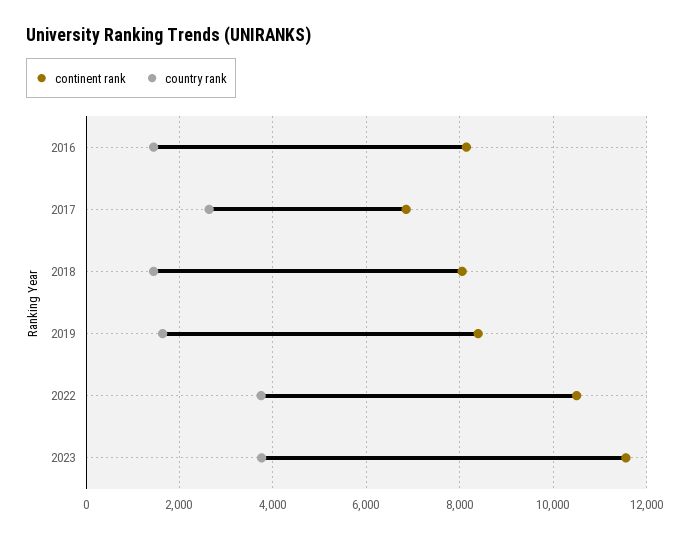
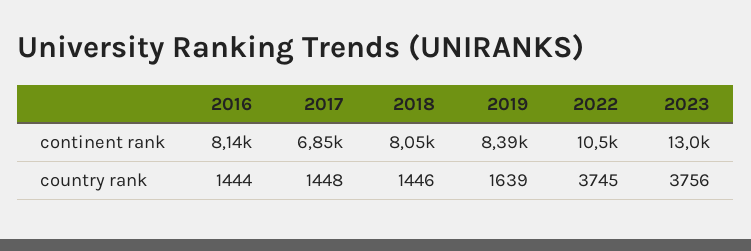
  {
    "continent rank": {
      "2016": 8140,
      "2017": 6850,
      "2018": 8050,
      "2019": 8390,
      "2022": 10500,
-     "2023": 11600
+     "2023": 13000
    },
    "country rank": {
      "2016": 1444,
-     "2017": 2600,
+     "2017": 1448,
      "2018": 1446,
      "2019": 1639,
      "2022": 3745,
      "2023": 3756
    }
  }

